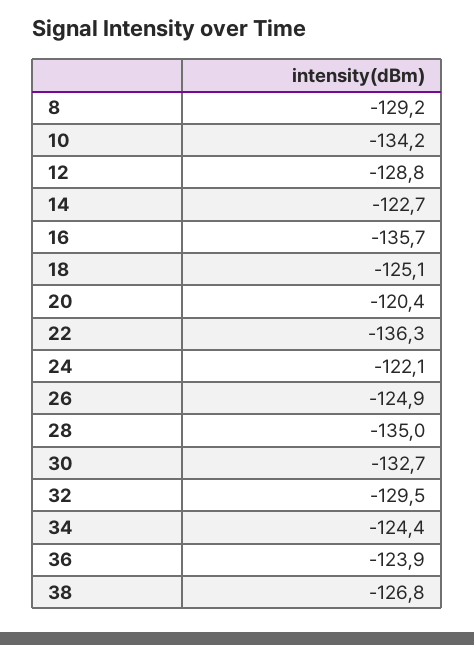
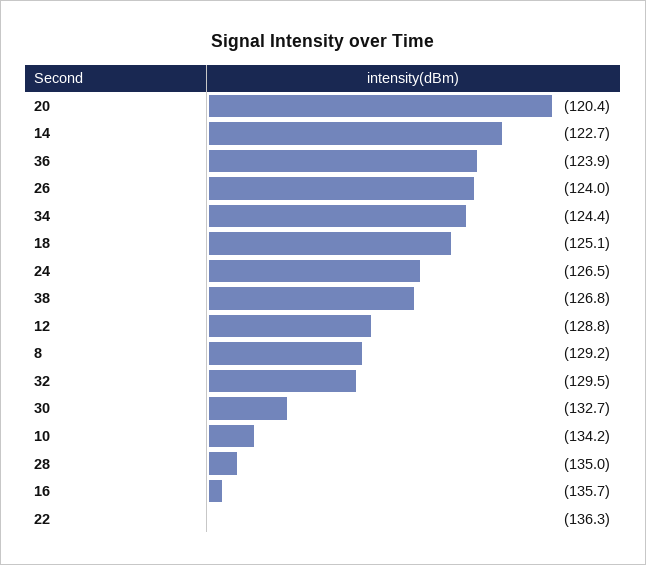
  {
    "8": -129.2,
    "10": -134.2,
    "12": -128.8,
    "14": -122.7,
    "16": -135.7,
    "18": -125.1,
    "20": -120.4,
    "22": -136.3,
-   "24": -122.1,
+   "24": -126.5,
-   "26": -124.9,
+   "26": -124,
    "28": -135,
    "30": -132.7,
    "32": -129.5,
    "34": -124.4,
    "36": -123.9,
    "38": -126.8
  }

